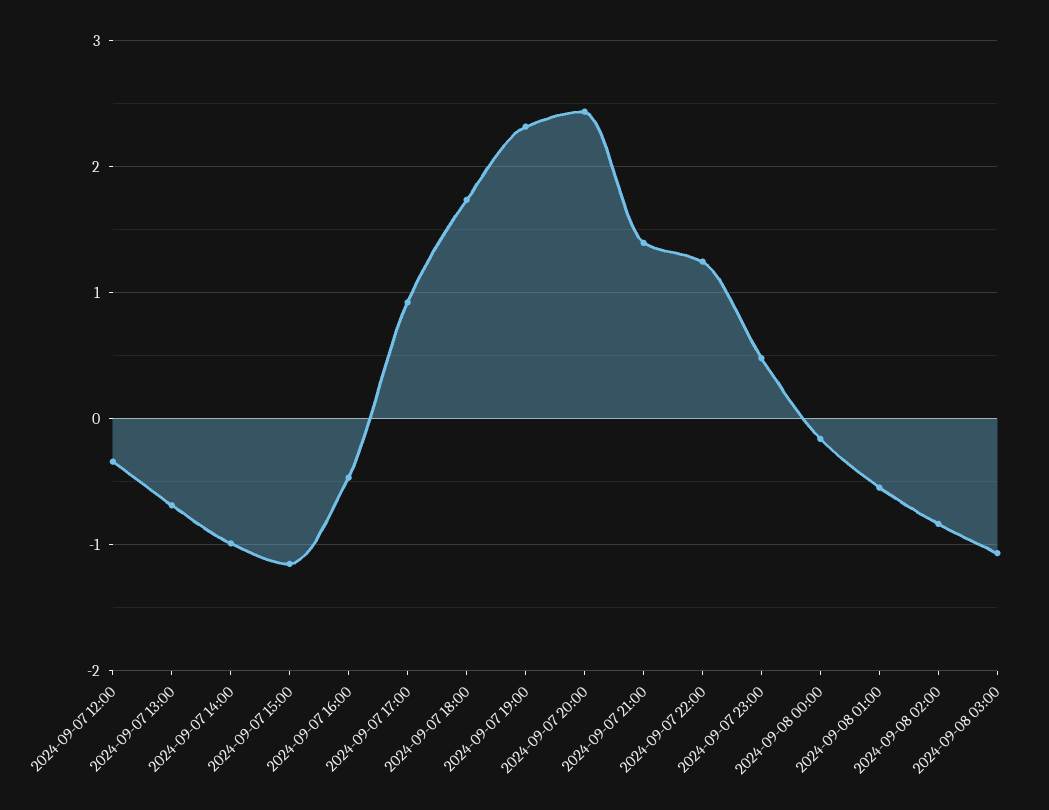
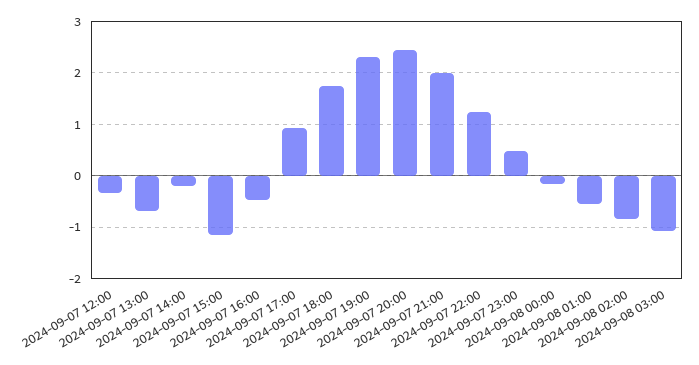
  {
    "2024-09-07 12:00": -0.3,
    "2024-09-07 13:00": -0.7,
-   "2024-09-07 14:00": -1,
+   "2024-09-07 14:00": -0.2,
    "2024-09-07 15:00": -1.2,
    "2024-09-07 16:00": -0.5,
    "2024-09-07 17:00": 0.9,
    "2024-09-07 18:00": 1.7,
    "2024-09-07 19:00": 2.3,
    "2024-09-07 20:00": 2.4,
-   "2024-09-07 21:00": 1.4,
+   "2024-09-07 21:00": 2,
    "2024-09-07 22:00": 1.2,
    "2024-09-07 23:00": 0.5,
    "2024-09-08 00:00": -0.2,
    "2024-09-08 01:00": -0.5,
    "2024-09-08 02:00": -0.8,
    "2024-09-08 03:00": -1.1
  }

